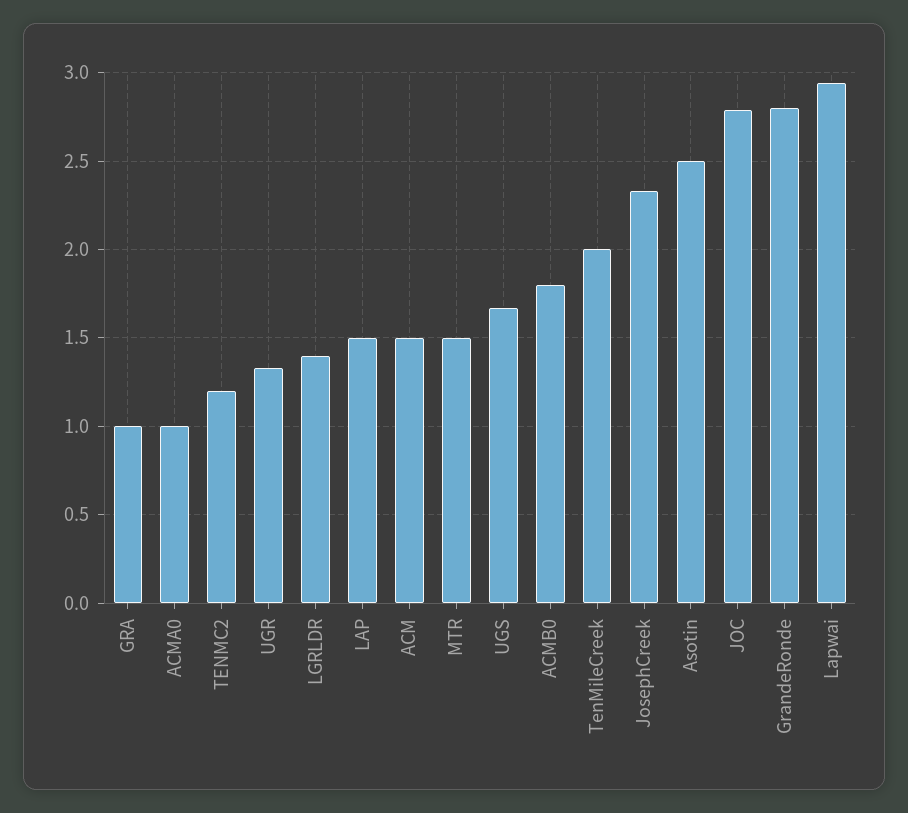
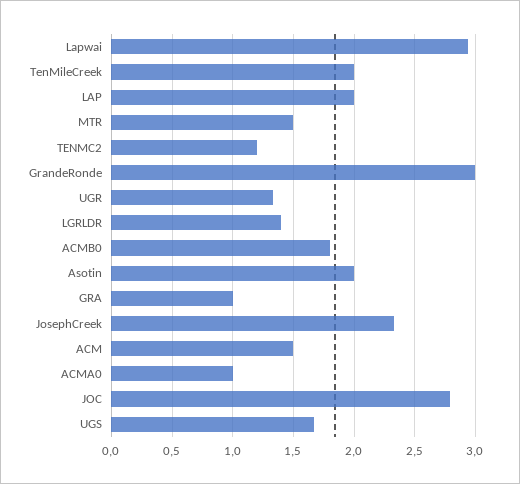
  {
    "GRA": 1,
    "ACMA0": 1,
    "TENMC2": 1.2,
    "UGR": 1.35,
    "LGRLDR": 1.4,
-   "LAP": 1.5,
+   "LAP": 2,
    "ACM": 1.5,
    "MTR": 1.5,
    "UGS": 1.65,
    "ACMB0": 1.8,
    "TenMileCreek": 2,
    "JosephCreek": 2.35,
-   "Asotin": 2.5,
+   "Asotin": 2,
    "JOC": 2.8,
-   "GrandeRonde": 2.8,
+   "GrandeRonde": 3,
    "Lapwai": 2.95
  }

